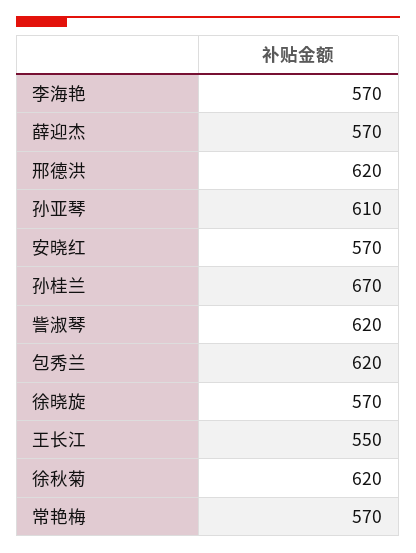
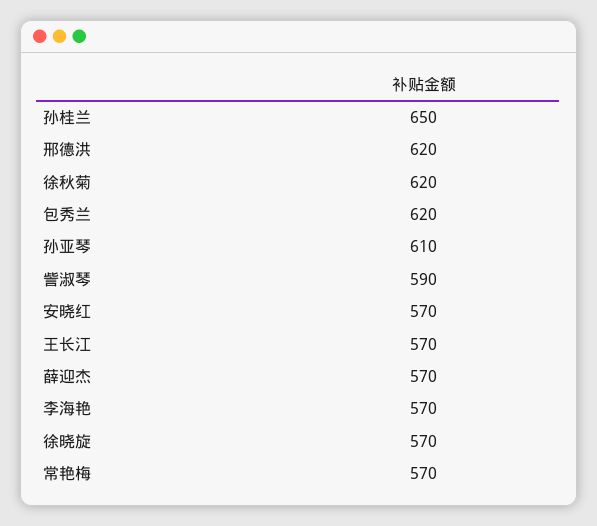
  {
    "李海艳": 570,
    "薛迎杰": 570,
    "邢德洪": 620,
    "孙亚琴": 610,
    "安晓红": 570,
-   "孙桂兰": 670,
+   "孙桂兰": 650,
-   "訾淑琴": 620,
+   "訾淑琴": 590,
    "包秀兰": 620,
    "徐晓旋": 570,
-   "王长江": 550,
+   "王长江": 570,
    "徐秋菊": 620,
    "常艳梅": 570
  }

